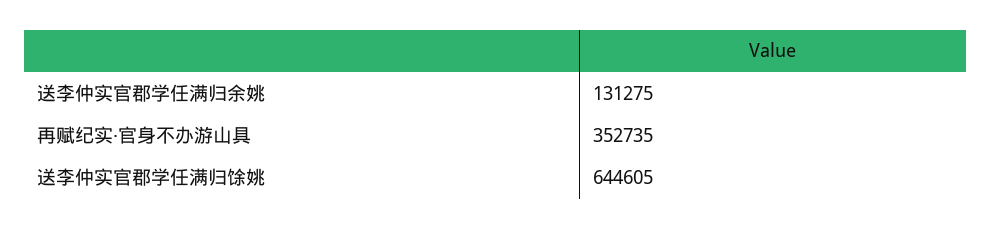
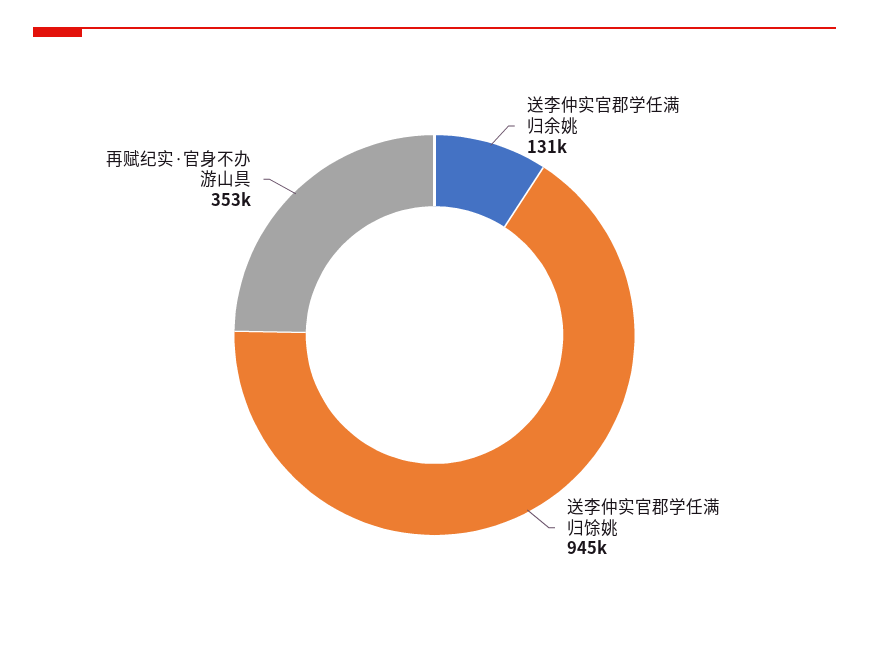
  {
    "送李仲实官郡学任满归余姚": 131275,
    "再赋纪实·官身不办游山具": 352735,
-   "送李仲实官郡学任满归馀姚": 644605
+   "送李仲实官郡学任满归馀姚": 945000
  }

